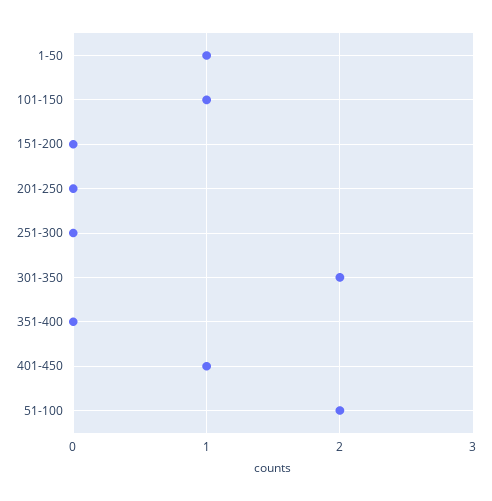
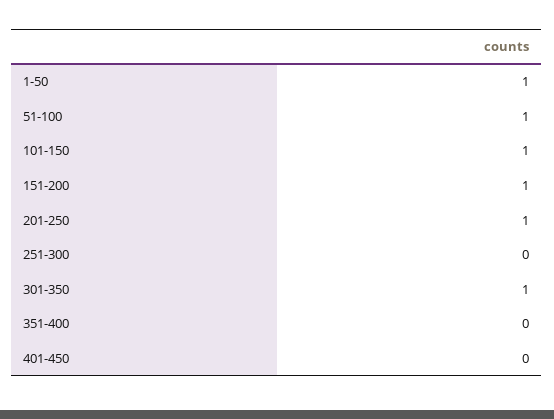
  {
    "1-50": 1,
    "101-150": 1,
-   "151-200": 0,
+   "151-200": 1,
-   "201-250": 0,
+   "201-250": 1,
    "251-300": 0,
-   "301-350": 2,
+   "301-350": 1,
    "351-400": 0,
-   "401-450": 1,
+   "401-450": 0,
-   "51-100": 2
+   "51-100": 1
  }

